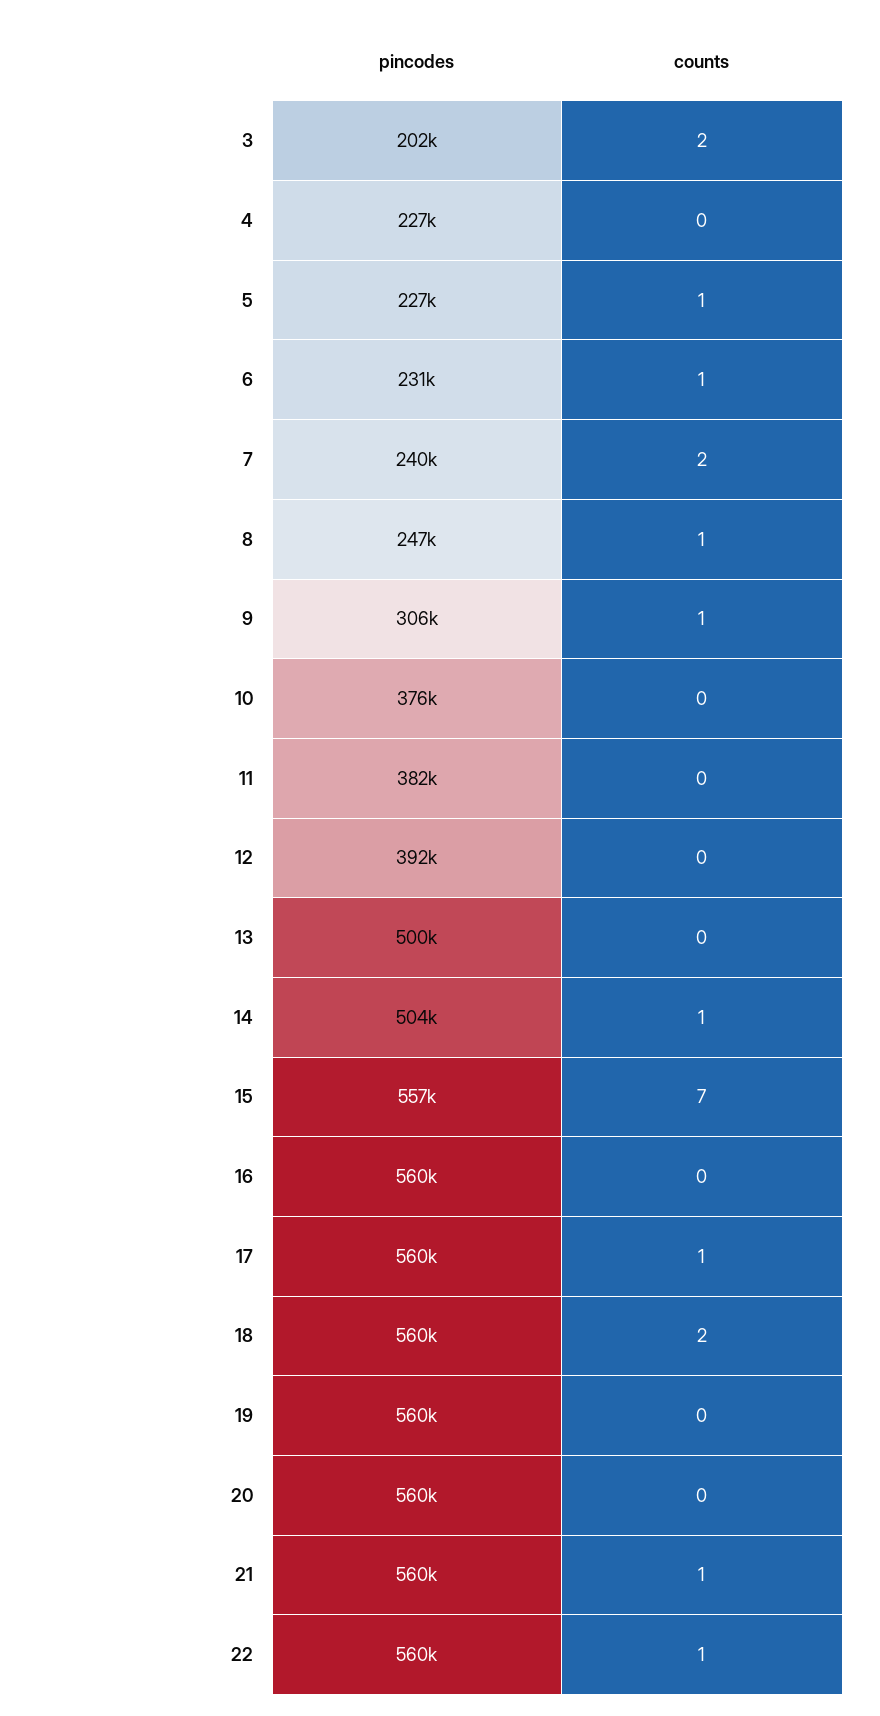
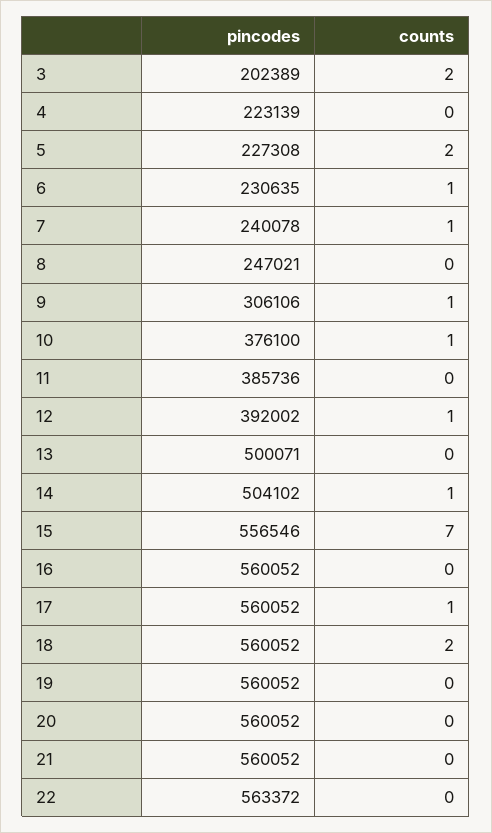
  {
    "pincodes": {
      "3": 202389,
-     "4": 227000,
+     "4": 223139,
      "5": 227308,
      "6": 230635,
      "7": 240078,
      "8": 247021,
      "9": 306106,
      "10": 376100,
-     "11": 382000,
+     "11": 385736,
      "12": 392002,
      "13": 500071,
      "14": 504102,
      "15": 556546,
      "16": 560052,
      "17": 560052,
      "18": 560052,
      "19": 560052,
      "20": 560052,
      "21": 560052,
-     "22": 560000
+     "22": 563372
    },
    "counts": {
      "3": 2,
      "4": 0,
-     "5": 1,
+     "5": 2,
      "6": 1,
-     "7": 2,
+     "7": 1,
-     "8": 1,
+     "8": 0,
      "9": 1,
-     "10": 0,
+     "10": 1,
      "11": 0,
-     "12": 0,
+     "12": 1,
      "13": 0,
      "14": 1,
      "15": 7,
      "16": 0,
      "17": 1,
      "18": 2,
      "19": 0,
      "20": 0,
-     "21": 1,
+     "21": 0,
-     "22": 1
+     "22": 0
    }
  }

